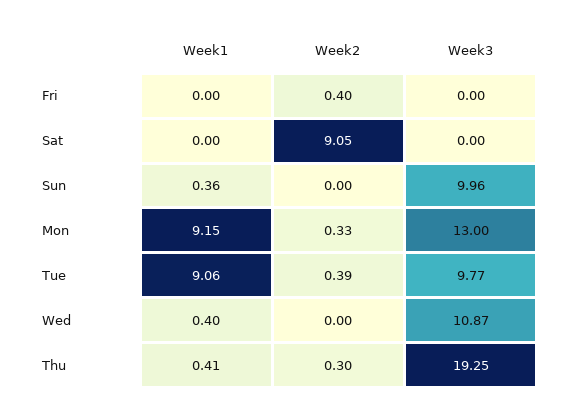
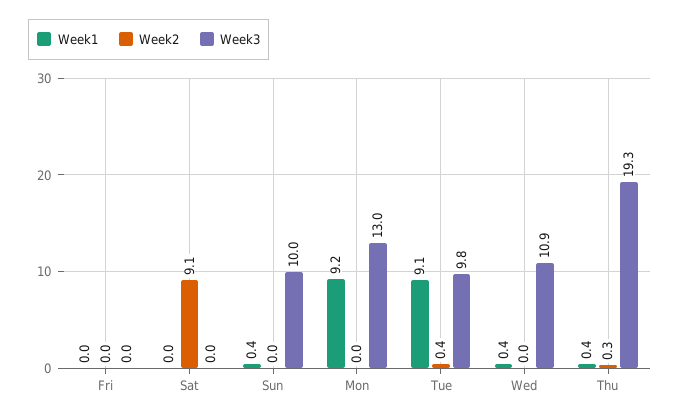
  {
    "Week1": {
      "Fri": 0,
      "Sat": 0,
      "Sun": 0.36,
      "Mon": 9.15,
      "Tue": 9.06,
      "Wed": 0.4,
      "Thu": 0.41
    },
    "Week2": {
-     "Fri": 0.4,
+     "Fri": 0,
      "Sat": 9.05,
      "Sun": 0,
-     "Mon": 0.33,
+     "Mon": 0,
      "Tue": 0.39,
      "Wed": 0,
      "Thu": 0.3
    },
    "Week3": {
      "Fri": 0,
      "Sat": 0,
      "Sun": 9.96,
      "Mon": 13,
      "Tue": 9.77,
      "Wed": 10.87,
      "Thu": 19.25
    }
  }

